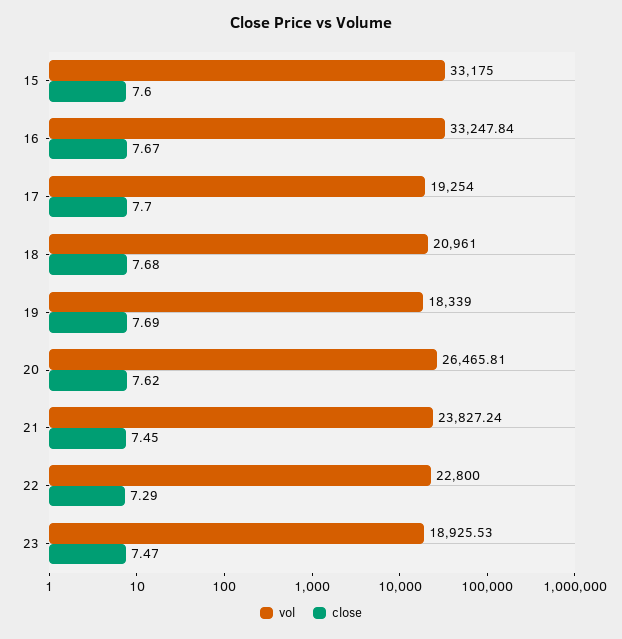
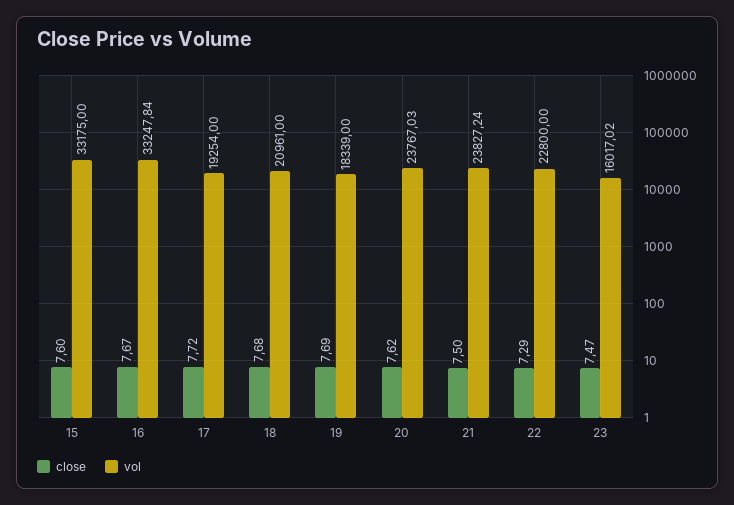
  {
    "vol": {
      "15": 33175,
      "16": 33247.84,
      "17": 19254,
      "18": 20961,
      "19": 18339,
-     "20": 26465.81,
+     "20": 23767.03,
      "21": 23827.24,
      "22": 22800,
-     "23": 18925.53
+     "23": 16017.02
    },
    "close": {
      "15": 7.6,
      "16": 7.67,
-     "17": 7.7,
+     "17": 7.72,
      "18": 7.68,
      "19": 7.69,
      "20": 7.62,
-     "21": 7.45,
+     "21": 7.5,
      "22": 7.29,
      "23": 7.47
    }
  }

